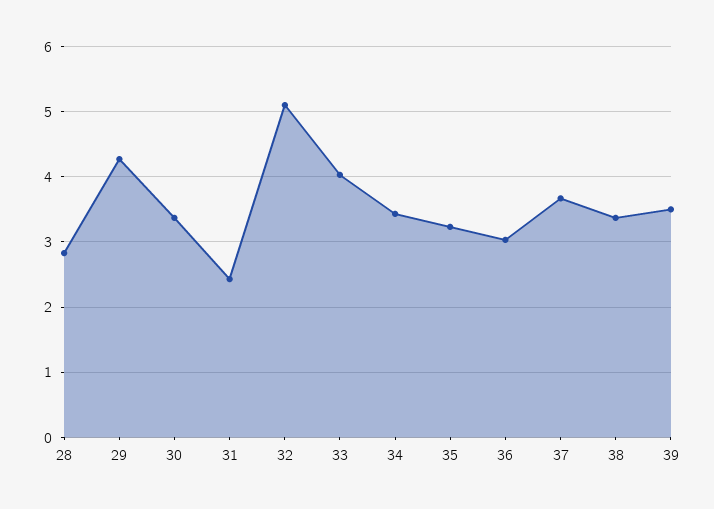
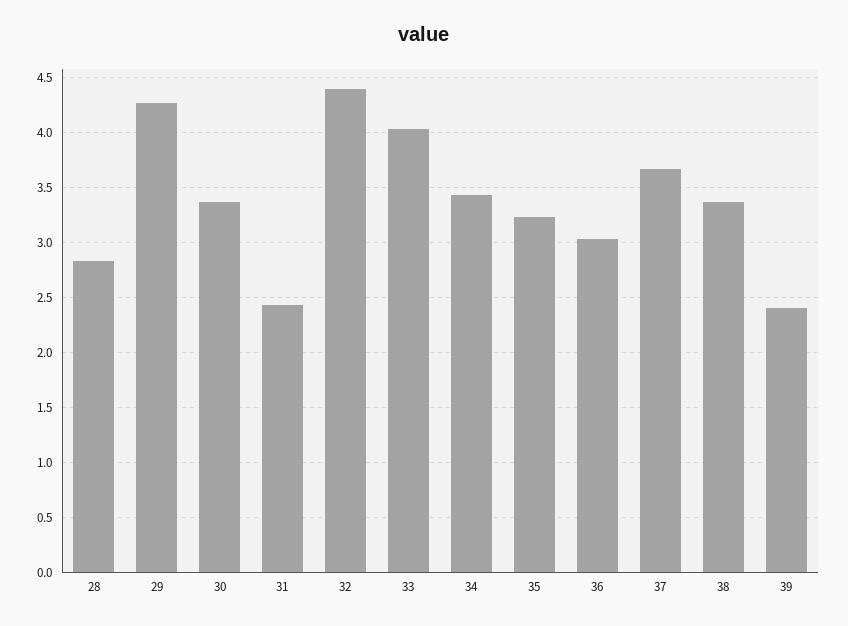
  {
    "28": 2.8,
    "29": 4.3,
    "30": 3.4,
    "31": 2.4,
-   "32": 5.1,
+   "32": 4.4,
    "33": 4,
    "34": 3.4,
    "35": 3.2,
    "36": 3,
    "37": 3.7,
    "38": 3.4,
-   "39": 3.5
+   "39": 2.4
  }

